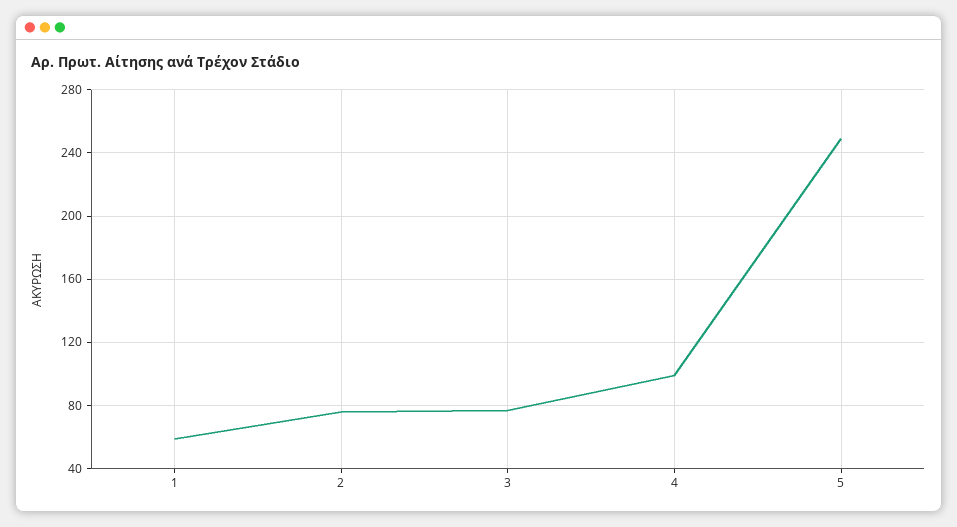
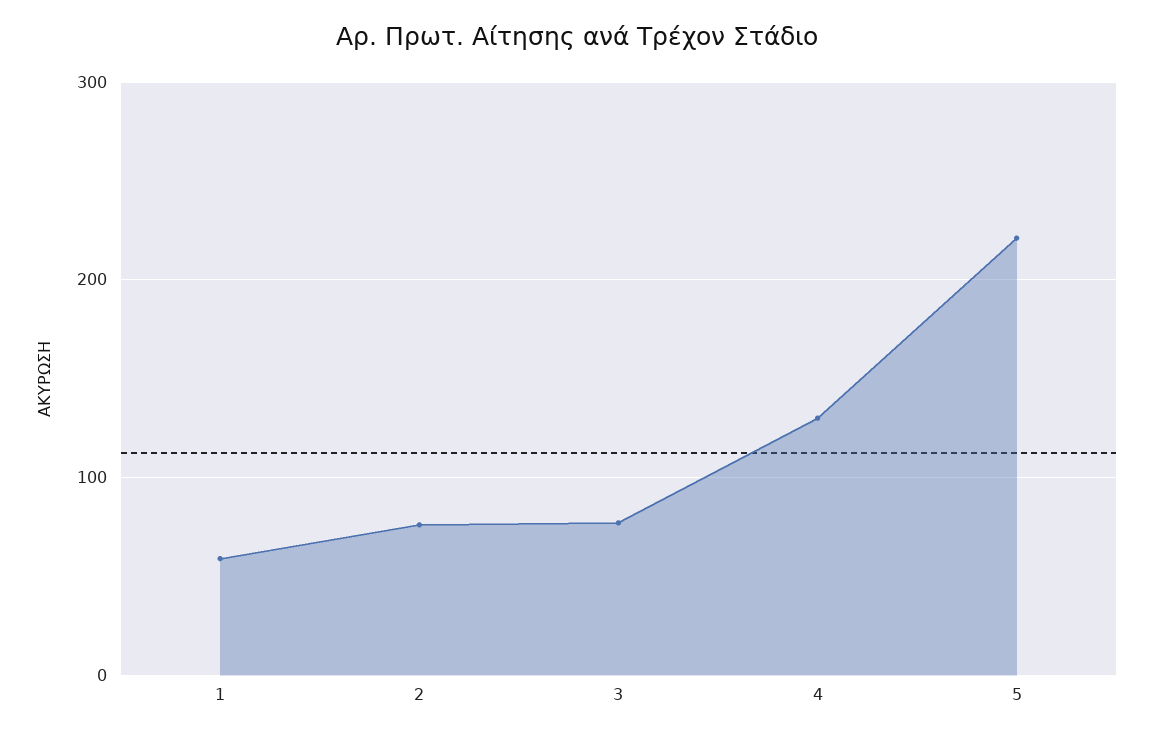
  {
    "1": 60,
    "2": 75,
    "3": 75,
-   "4": 100,
+   "4": 130,
-   "5": 250
+   "5": 220
  }

